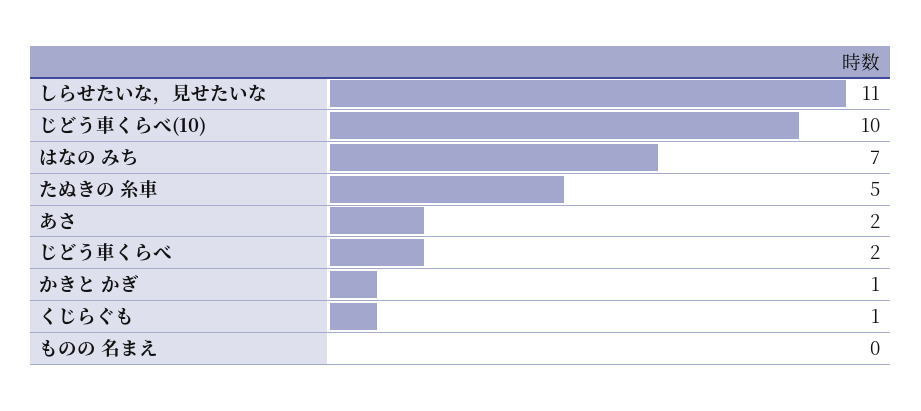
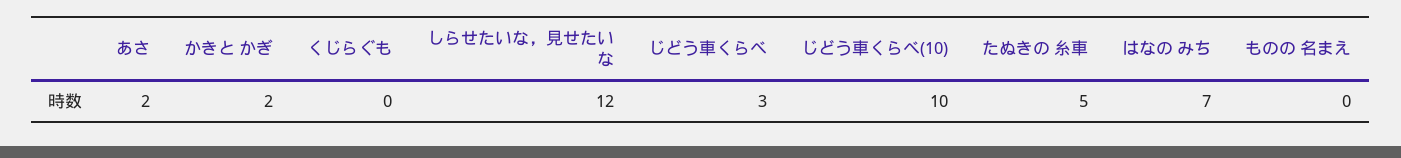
  {
-   "しらせたいな，見せたいな": 11,
+   "しらせたいな，見せたいな": 12,
    "じどう車くらべ(10)": 10,
    "はなの みち": 7,
    "たぬきの 糸車": 5,
    "あさ": 2,
-   "じどう車くらべ": 2,
+   "じどう車くらべ": 3,
-   "かきと かぎ": 1,
+   "かきと かぎ": 2,
-   "くじらぐも": 1,
+   "くじらぐも": 0,
    "ものの 名まえ": 0
  }

